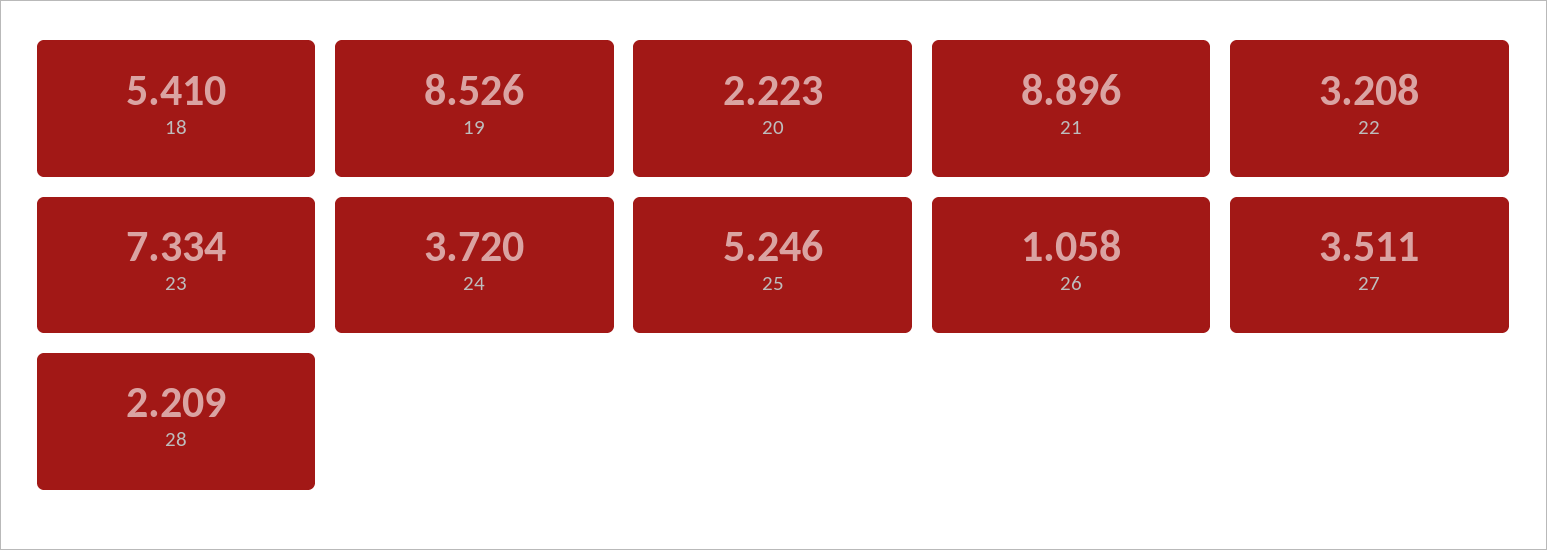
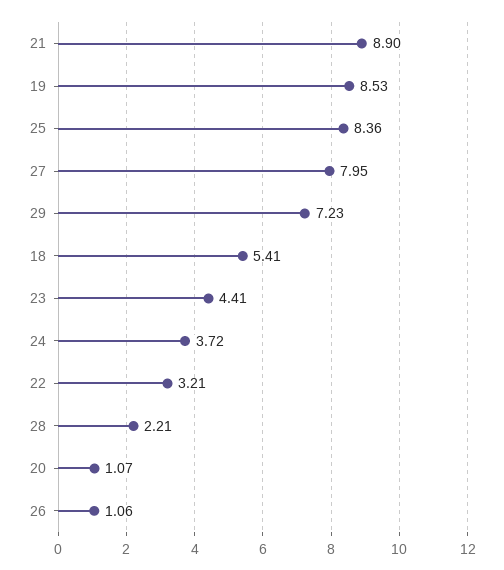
  {
    "18": 5.41,
    "19": 8.526,
-   "20": 2.223,
+   "20": 1.07,
    "21": 8.896,
    "22": 3.208,
-   "23": 7.334,
+   "23": 4.41,
    "24": 3.72,
-   "25": 5.246,
+   "25": 8.36,
    "26": 1.058,
-   "27": 3.511,
+   "27": 7.95,
-   "28": 2.209
+   "28": 2.209,
+   "29": 7.23
  }

